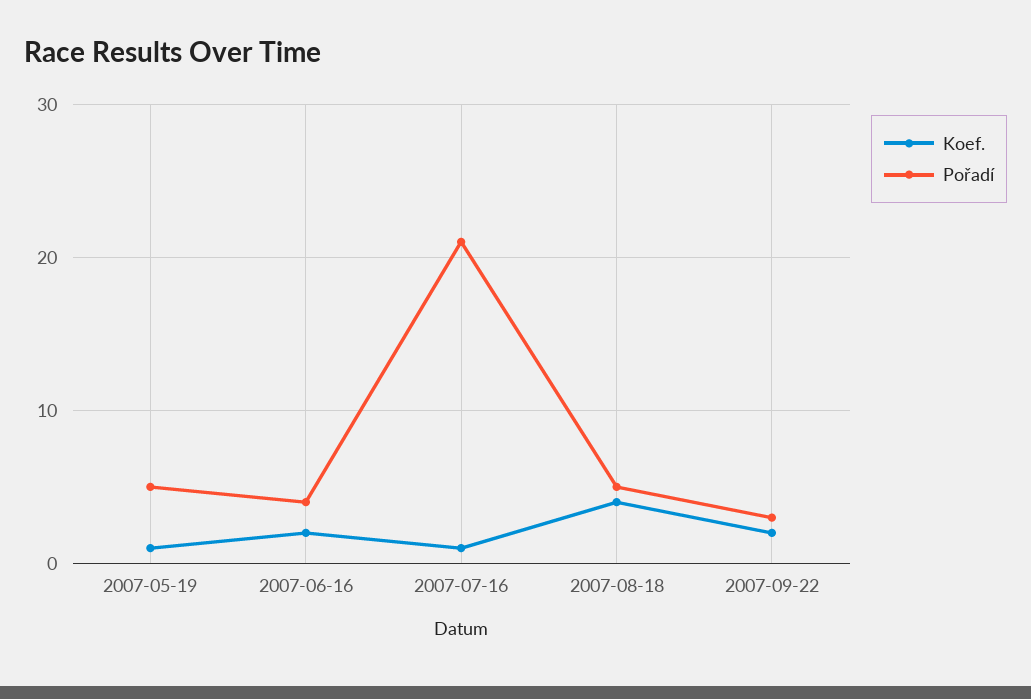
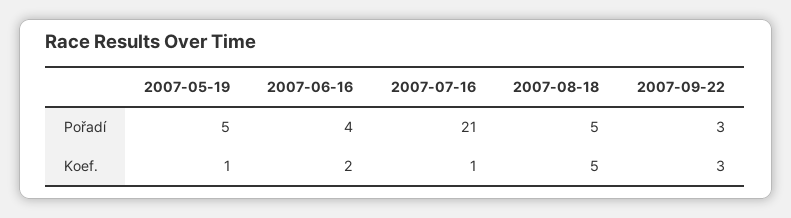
  {
    "Koef.": {
      "2007-05-19": 1,
      "2007-06-16": 2,
      "2007-07-16": 1,
-     "2007-08-18": 4,
+     "2007-08-18": 5,
-     "2007-09-22": 2
+     "2007-09-22": 3
    },
    "Pořadí": {
      "2007-05-19": 5,
      "2007-06-16": 4,
      "2007-07-16": 21,
      "2007-08-18": 5,
      "2007-09-22": 3
    }
  }

